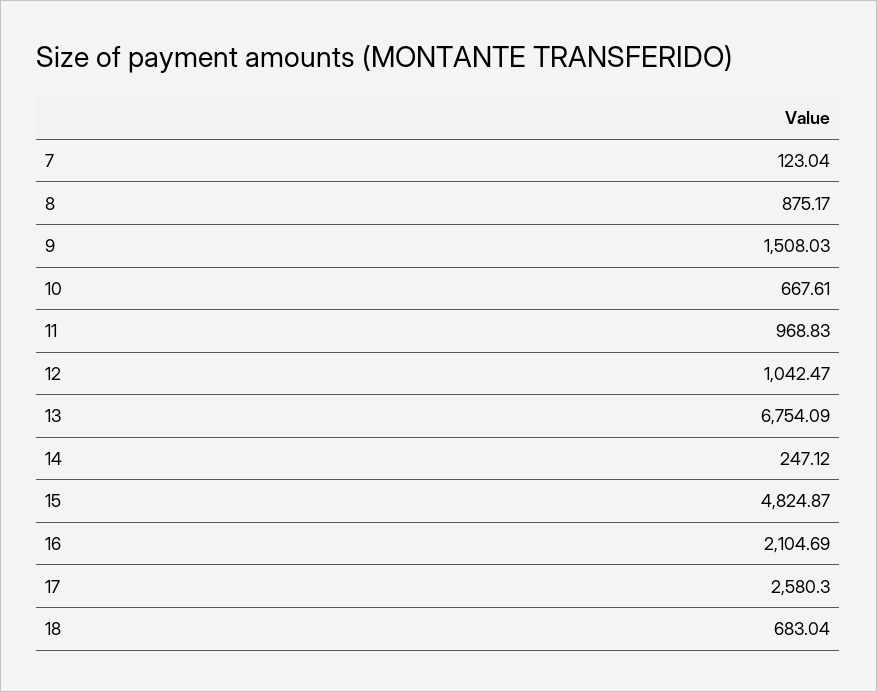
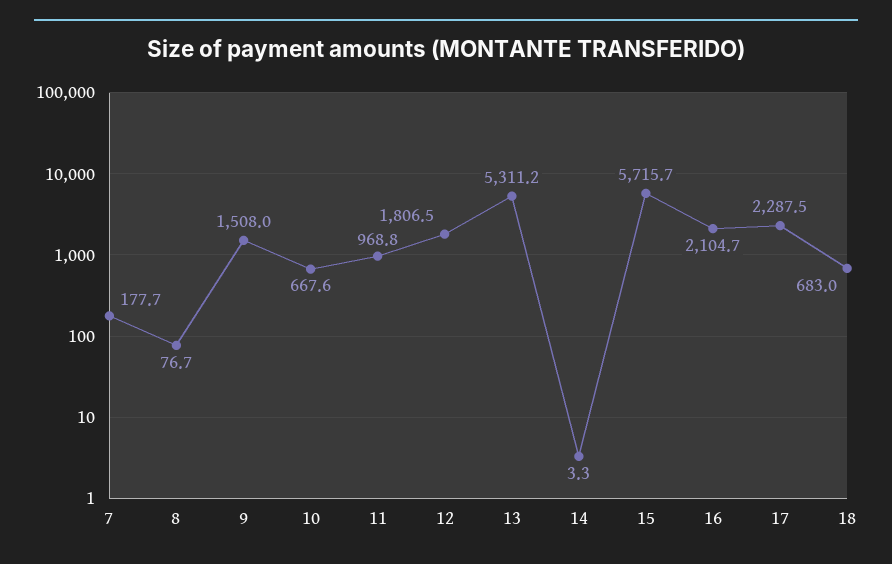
  {
-   "7": 123.04,
+   "7": 177.7,
-   "8": 875.17,
+   "8": 76.7,
    "9": 1508.03,
    "10": 667.61,
    "11": 968.83,
-   "12": 1042.47,
+   "12": 1806.5,
-   "13": 6754.09,
+   "13": 5311.2,
-   "14": 247.12,
+   "14": 3.3,
-   "15": 4824.87,
+   "15": 5715.7,
    "16": 2104.69,
-   "17": 2580.3,
+   "17": 2287.5,
    "18": 683.04
  }

